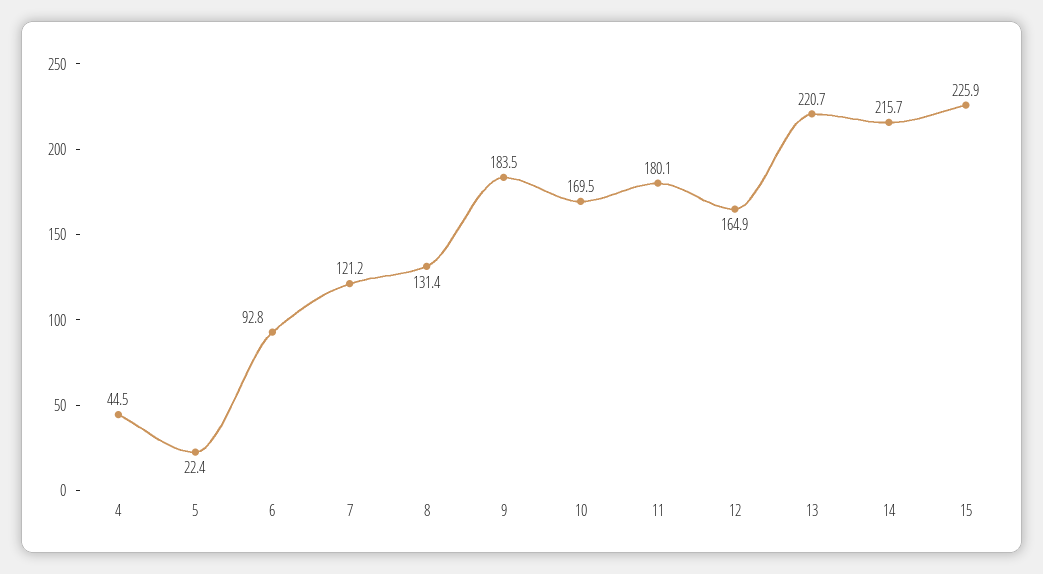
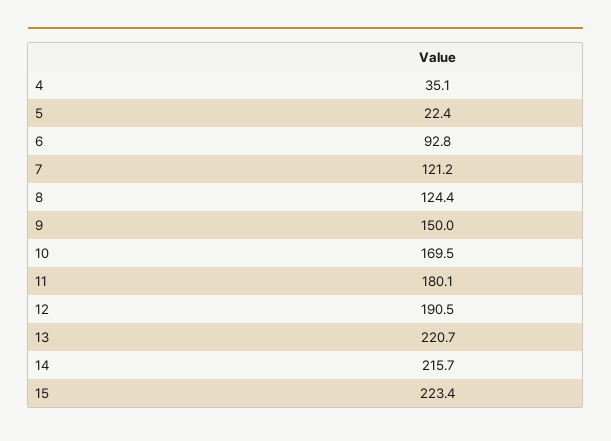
  {
-   "4": 44.5,
+   "4": 35.1,
    "5": 22.4,
    "6": 92.8,
    "7": 121.2,
-   "8": 131.4,
+   "8": 124.4,
-   "9": 183.5,
+   "9": 150,
    "10": 169.5,
    "11": 180.1,
-   "12": 164.9,
+   "12": 190.5,
    "13": 220.7,
    "14": 215.7,
-   "15": 225.9
+   "15": 223.4
  }

